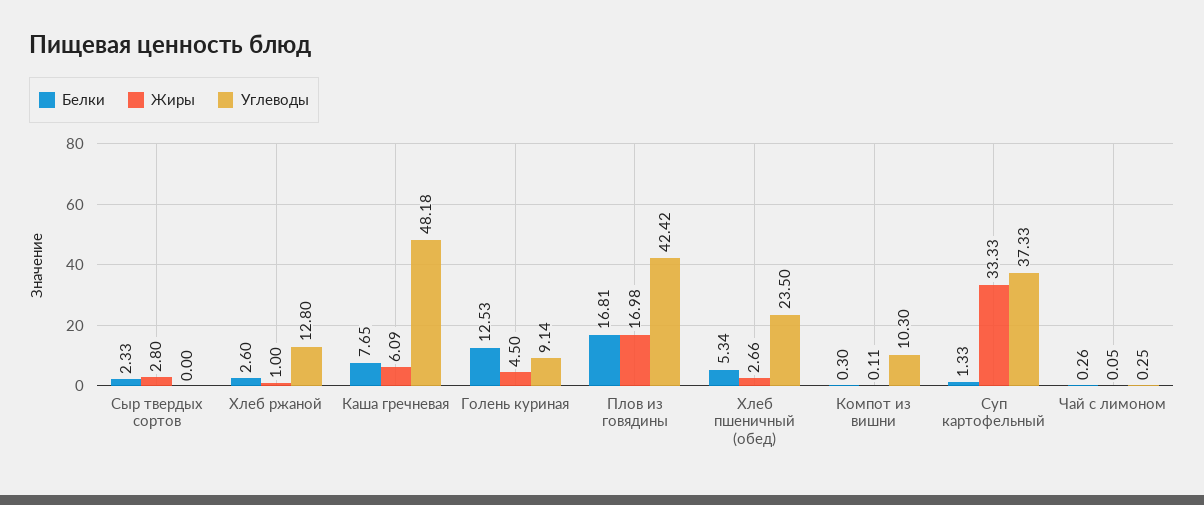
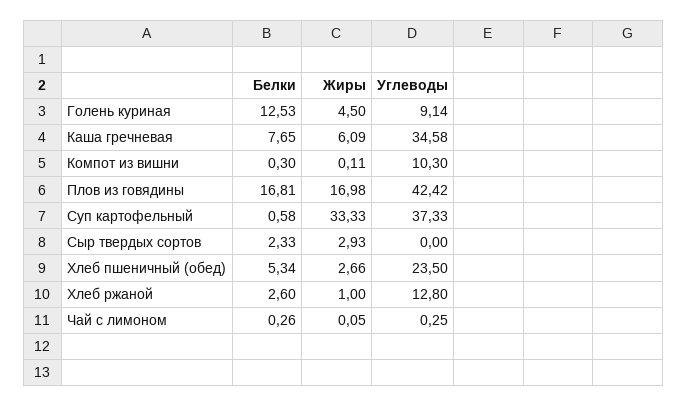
  {
    "Белки": {
      "Сыр твердых сортов": 2.33,
      "Хлеб ржаной": 2.6,
      "Каша гречневая": 7.65,
      "Голень куриная": 12.53,
      "Плов из говядины": 16.81,
      "Хлеб пшеничный (обед)": 5.34,
      "Компот из вишни": 0.3,
-     "Суп картофельный": 1.33,
+     "Суп картофельный": 0.58,
      "Чай с лимоном": 0.26
    },
    "Жиры": {
-     "Сыр твердых сортов": 2.8,
+     "Сыр твердых сортов": 2.93,
      "Хлеб ржаной": 1,
      "Каша гречневая": 6.09,
      "Голень куриная": 4.5,
      "Плов из говядины": 16.98,
      "Хлеб пшеничный (обед)": 2.66,
      "Компот из вишни": 0.11,
      "Суп картофельный": 33.33,
      "Чай с лимоном": 0.05
    },
    "Углеводы": {
      "Сыр твердых сортов": 0,
      "Хлеб ржаной": 12.8,
-     "Каша гречневая": 48.18,
+     "Каша гречневая": 34.58,
      "Голень куриная": 9.14,
      "Плов из говядины": 42.42,
      "Хлеб пшеничный (обед)": 23.5,
      "Компот из вишни": 10.3,
      "Суп картофельный": 37.33,
      "Чай с лимоном": 0.25
    }
  }

